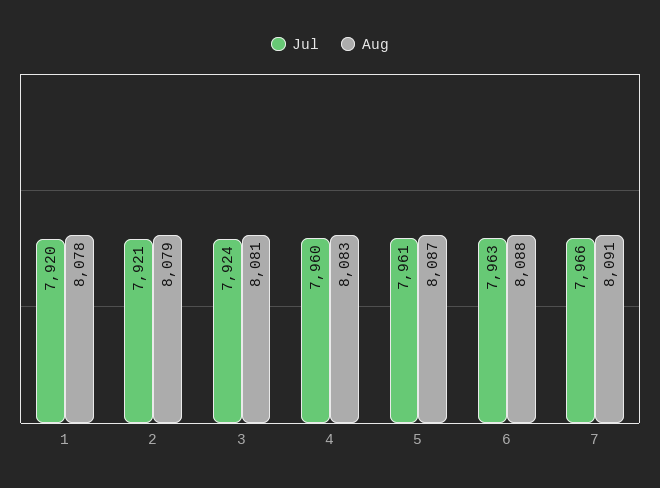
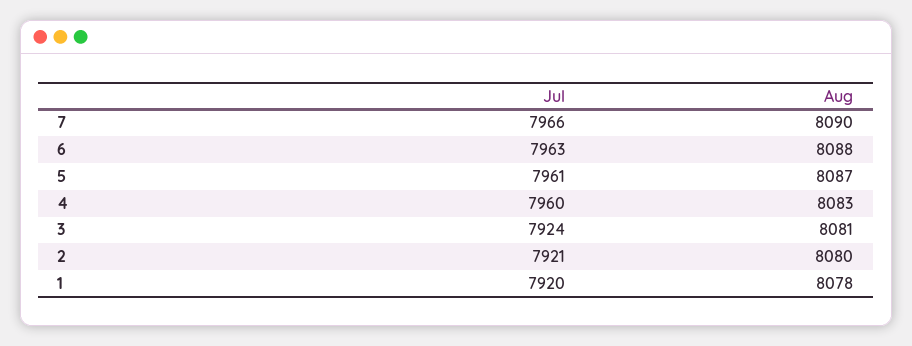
  {
    "Jul": {
      "1": 7920,
      "2": 7921,
      "3": 7924,
      "4": 7960,
      "5": 7961,
      "6": 7963,
      "7": 7966
    },
    "Aug": {
      "1": 8078,
-     "2": 8079,
+     "2": 8080,
      "3": 8081,
      "4": 8083,
      "5": 8087,
      "6": 8088,
-     "7": 8091
+     "7": 8090
    }
  }

